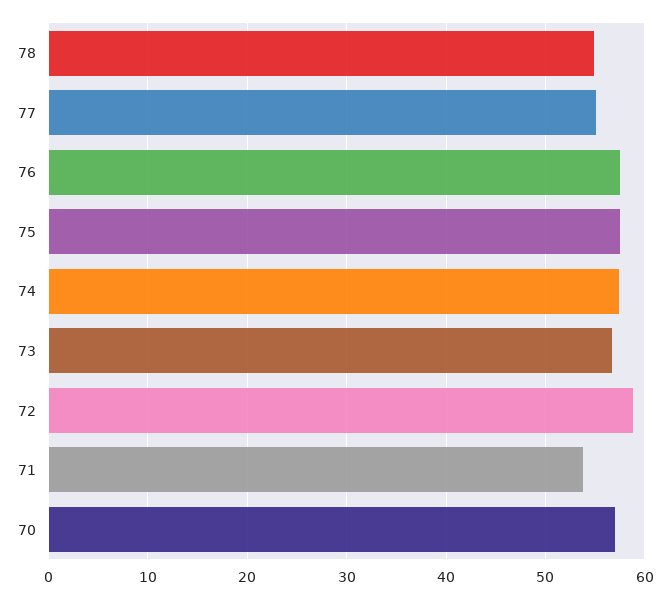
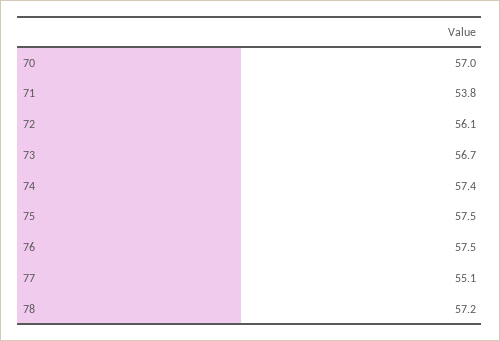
  {
-   "78": 55,
+   "78": 57.2,
    "77": 55.1,
    "76": 57.5,
    "75": 57.5,
    "74": 57.4,
    "73": 56.7,
-   "72": 59,
+   "72": 56.1,
    "71": 53.8,
    "70": 57
  }

